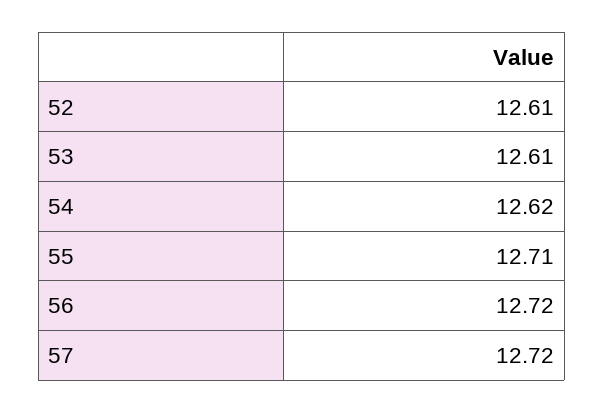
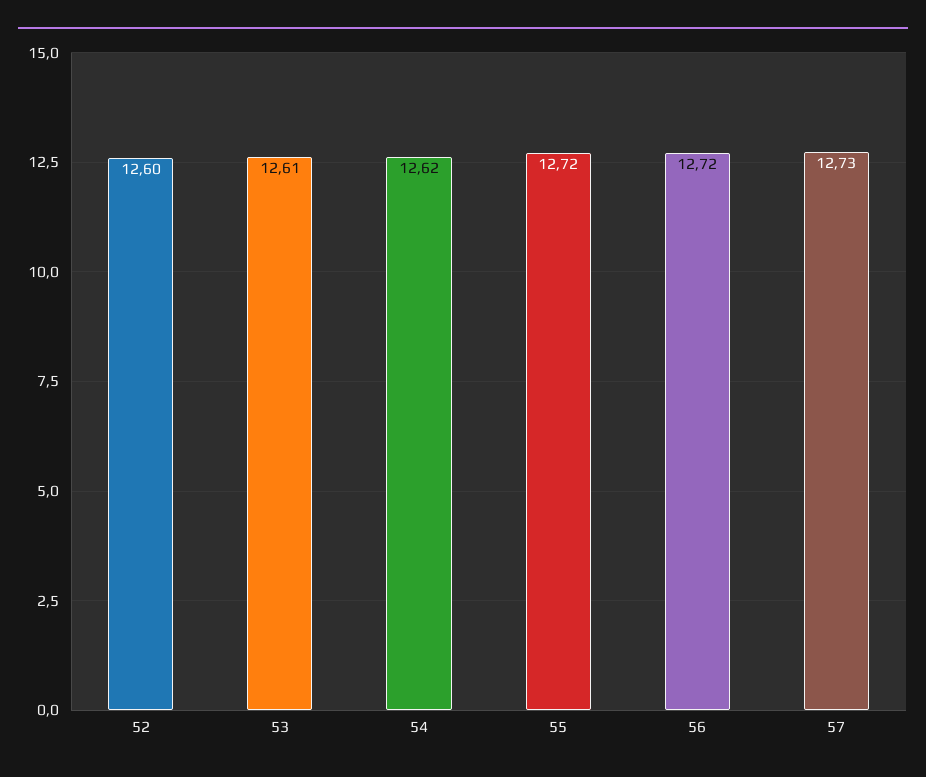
  {
-   "52": 12.61,
+   "52": 12.6,
    "53": 12.61,
    "54": 12.62,
-   "55": 12.71,
+   "55": 12.72,
    "56": 12.72,
-   "57": 12.72
+   "57": 12.73
  }

